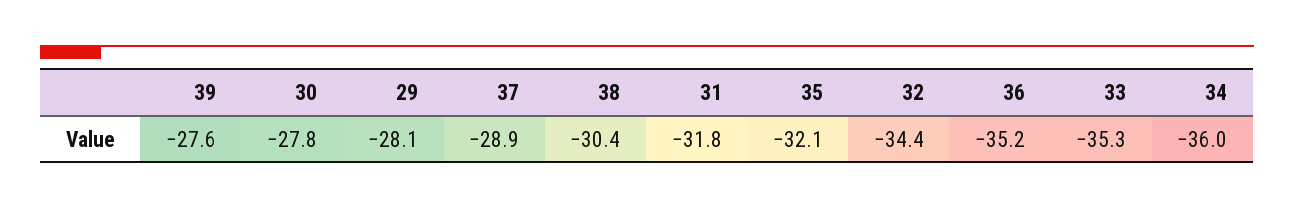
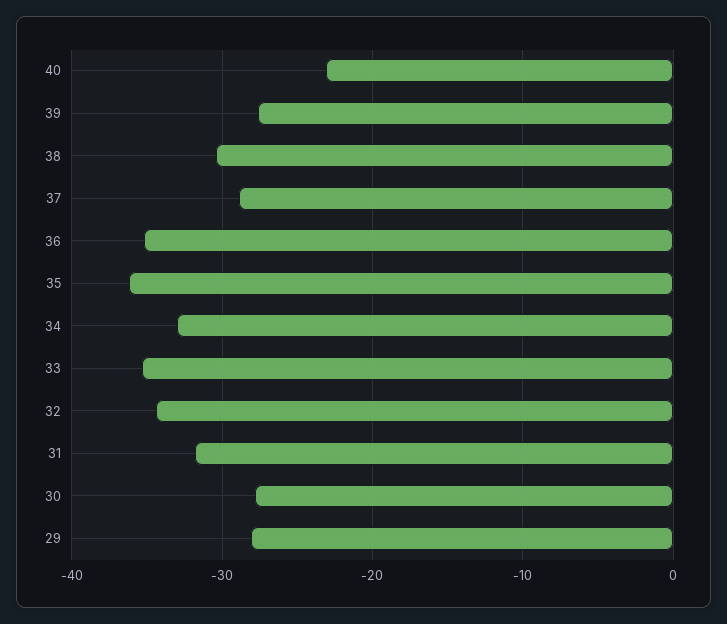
  {
    "39": -27.6,
    "30": -27.8,
    "29": -28.1,
    "37": -28.9,
    "38": -30.4,
    "31": -31.8,
-   "35": -32.1,
+   "35": -36,
    "32": -34.4,
    "36": -35.2,
    "33": -35.3,
-   "34": -36
+   "34": -33,
+   "40": -23
  }

